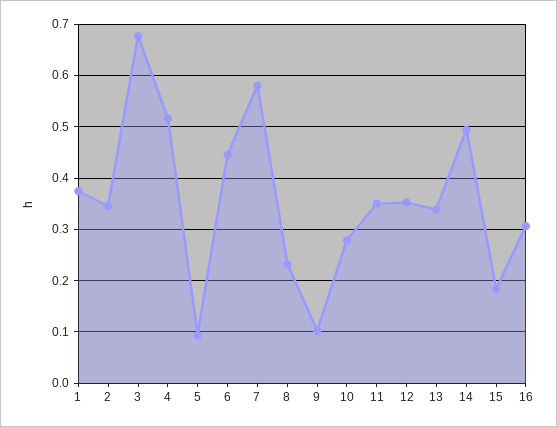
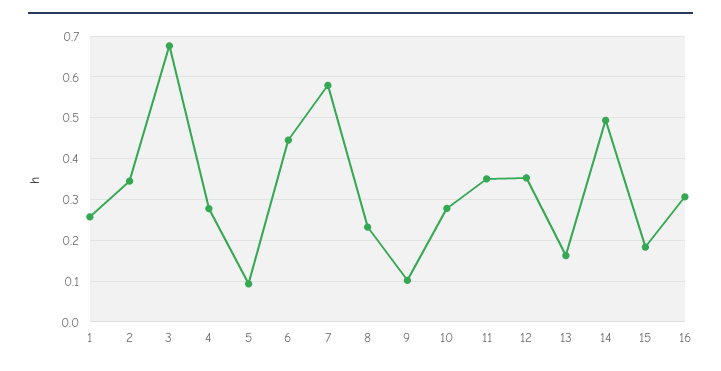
  {
-   "1": 0.38,
+   "1": 0.26,
    "2": 0.34,
    "3": 0.68,
-   "4": 0.52,
+   "4": 0.28,
    "5": 0.1,
    "6": 0.44,
    "7": 0.58,
    "8": 0.24,
    "9": 0.1,
    "10": 0.28,
    "11": 0.36,
    "12": 0.36,
-   "13": 0.34,
+   "13": 0.16,
    "14": 0.5,
    "15": 0.18,
    "16": 0.3
  }

